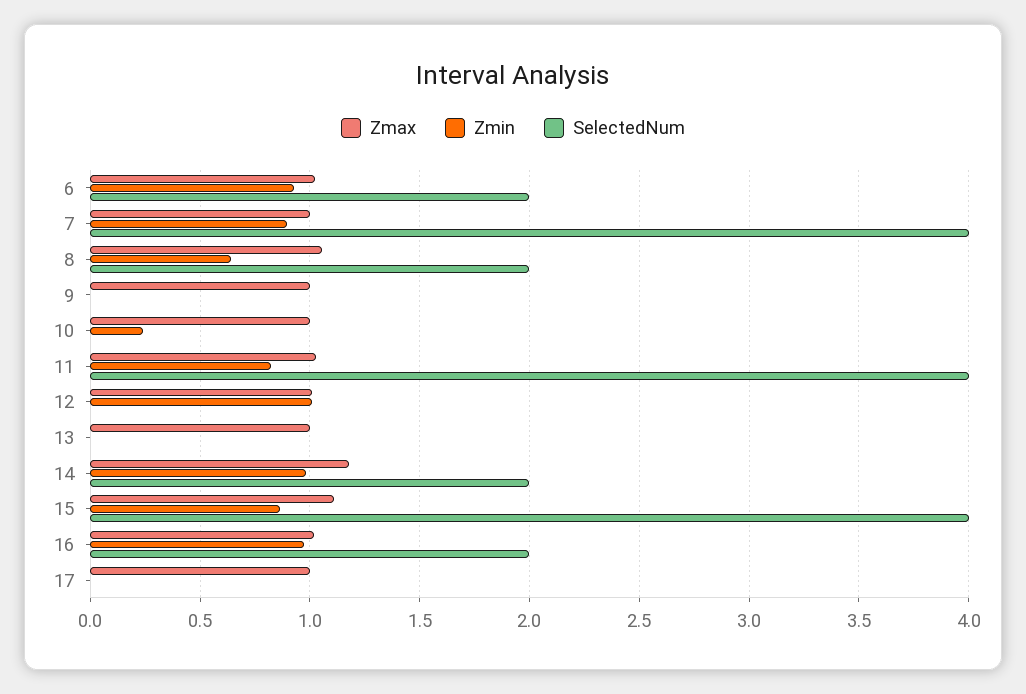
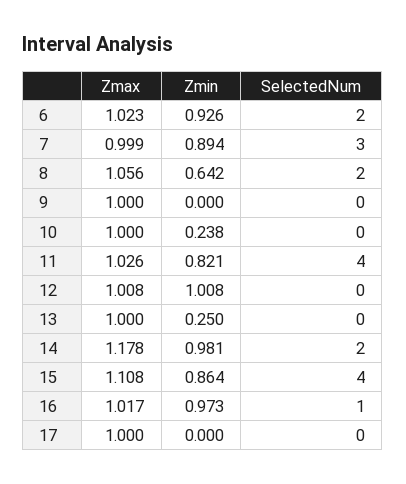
  {
    "Zmax": {
      "6": 1.023,
      "7": 0.999,
      "8": 1.056,
      "9": 1,
      "10": 1,
      "11": 1.026,
      "12": 1.008,
      "13": 1,
      "14": 1.178,
      "15": 1.108,
      "16": 1.017,
      "17": 1
    },
    "Zmin": {
      "6": 0.926,
      "7": 0.894,
      "8": 0.642,
      "9": 0,
      "10": 0.238,
      "11": 0.821,
      "12": 1.008,
-     "13": 0,
+     "13": 0.25,
      "14": 0.981,
      "15": 0.864,
      "16": 0.973,
      "17": 0
    },
    "SelectedNum": {
      "6": 2,
-     "7": 4,
+     "7": 3,
      "8": 2,
      "9": 0,
      "10": 0,
      "11": 4,
      "12": 0,
      "13": 0,
      "14": 2,
      "15": 4,
-     "16": 2,
+     "16": 1,
      "17": 0
    }
  }

